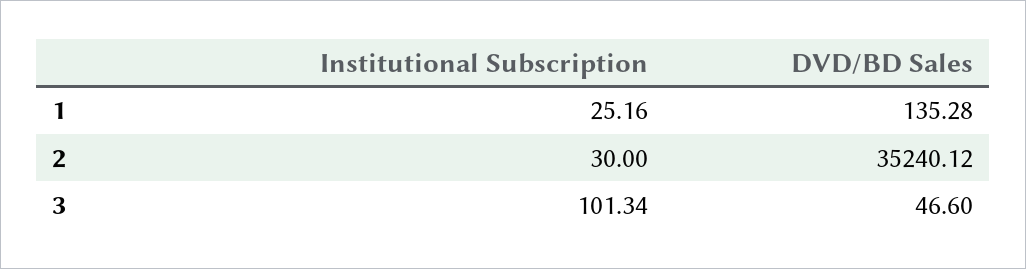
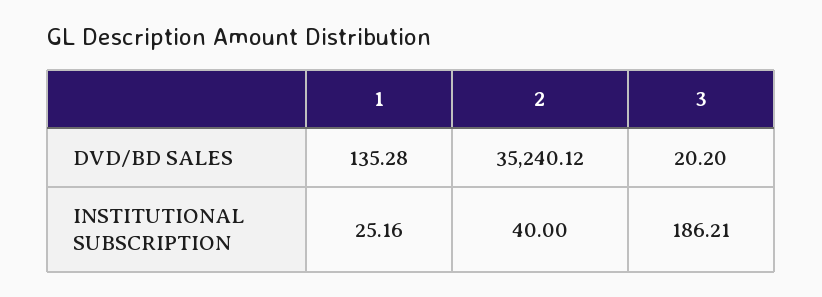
  {
    "Institutional Subscription": {
      "1": 25.16,
-     "2": 30,
+     "2": 40,
-     "3": 101.34
+     "3": 186.21
    },
    "DVD/BD Sales": {
      "1": 135.28,
      "2": 35240.12,
-     "3": 46.6
+     "3": 20.2
    }
  }

